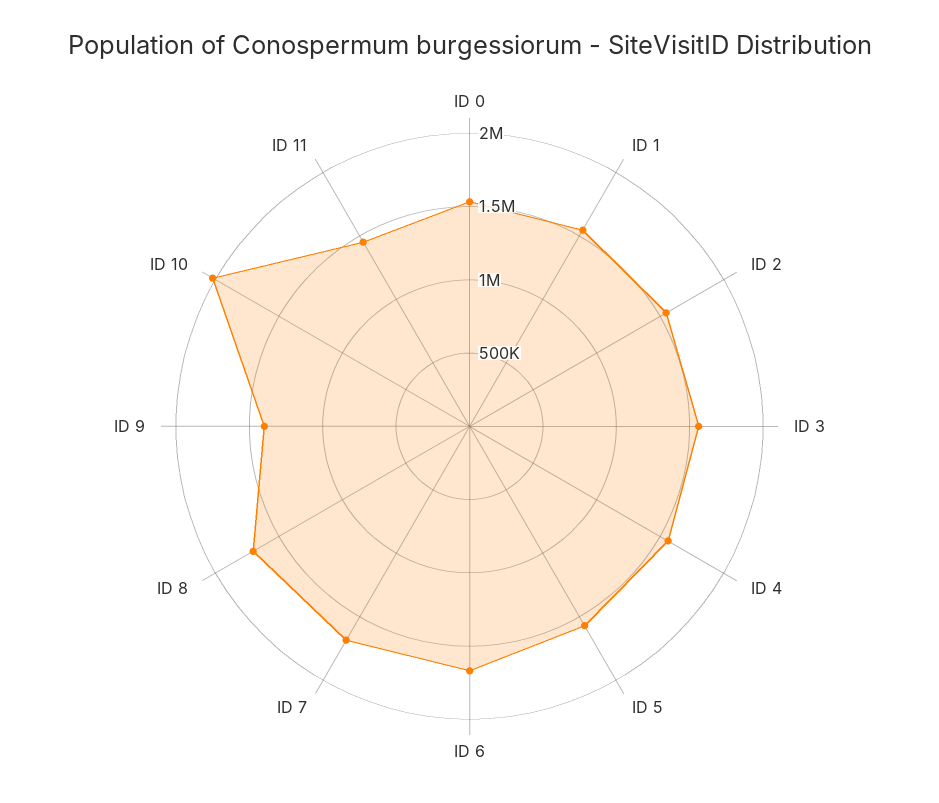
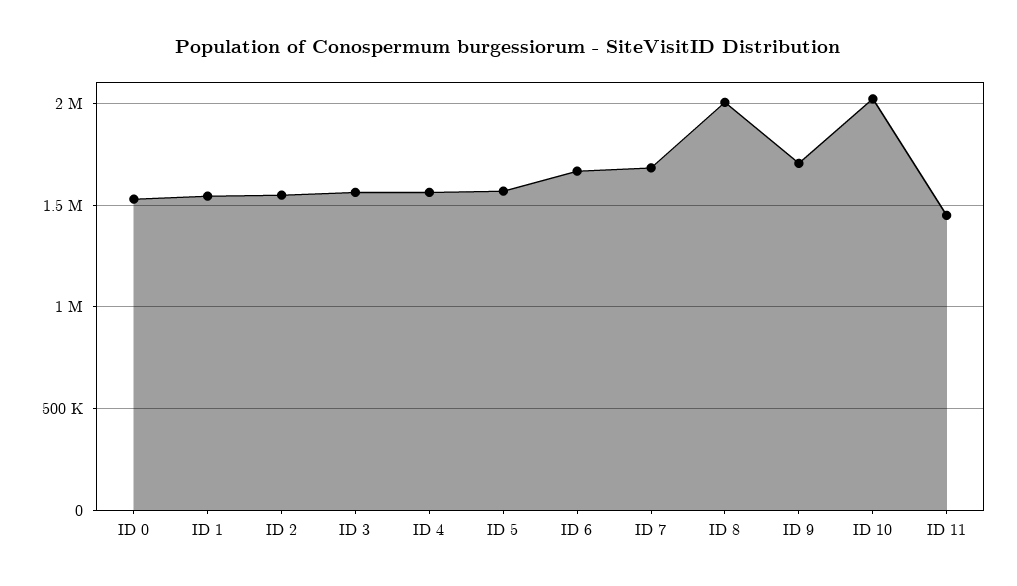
  {
    "ID 0": 1550000,
    "ID 1": 1550000,
    "ID 2": 1550000,
    "ID 3": 1550000,
    "ID 4": 1550000,
    "ID 5": 1550000,
    "ID 6": 1650000,
    "ID 7": 1700000,
-   "ID 8": 1700000,
+   "ID 8": 2000000,
-   "ID 9": 1400000,
+   "ID 9": 1700000,
    "ID 10": 2000000,
    "ID 11": 1450000
  }

